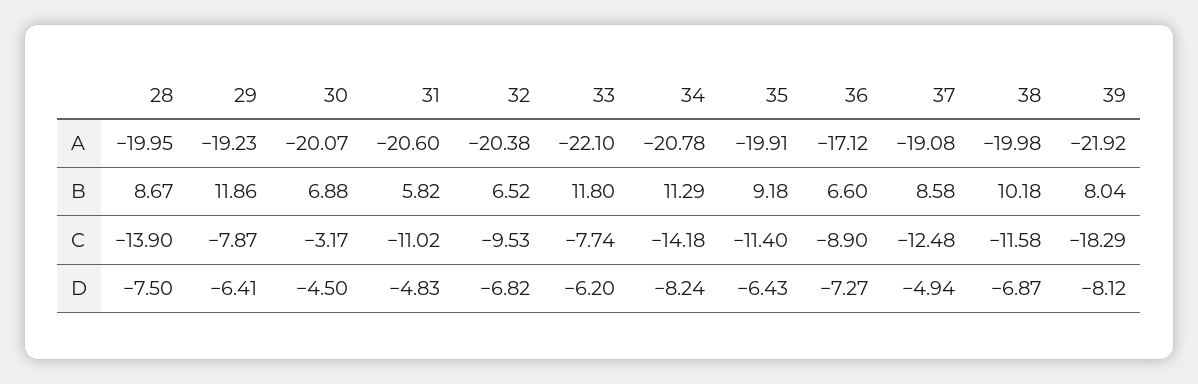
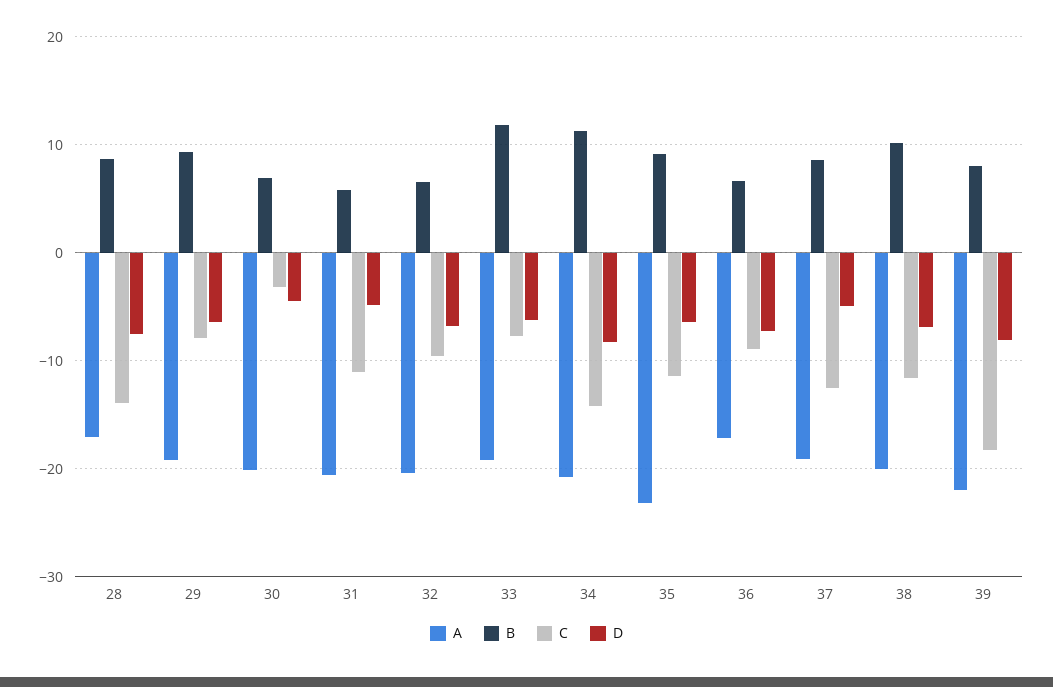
  {
    "A": {
-     "28": -19.95,
+     "28": -17,
      "29": -19.23,
      "30": -20.07,
      "31": -20.6,
      "32": -20.38,
-     "33": -22.1,
+     "33": -19,
      "34": -20.78,
-     "35": -19.91,
+     "35": -23,
      "36": -17.12,
      "37": -19.08,
      "38": -19.98,
      "39": -21.92
    },
    "B": {
      "28": 8.67,
-     "29": 11.86,
+     "29": 9,
      "30": 6.88,
      "31": 5.82,
      "32": 6.52,
      "33": 11.8,
      "34": 11.29,
      "35": 9.18,
      "36": 6.6,
      "37": 8.58,
      "38": 10.18,
      "39": 8.04
    },
    "C": {
      "28": -13.9,
      "29": -7.87,
      "30": -3.17,
      "31": -11.02,
      "32": -9.53,
      "33": -7.74,
      "34": -14.18,
      "35": -11.4,
      "36": -8.9,
      "37": -12.48,
      "38": -11.58,
      "39": -18.29
    },
    "D": {
      "28": -7.5,
      "29": -6.41,
      "30": -4.5,
      "31": -4.83,
      "32": -6.82,
      "33": -6.2,
      "34": -8.24,
      "35": -6.43,
      "36": -7.27,
      "37": -4.94,
      "38": -6.87,
      "39": -8.12
    }
  }

